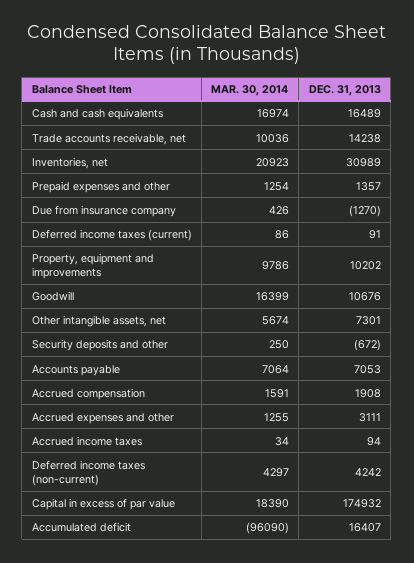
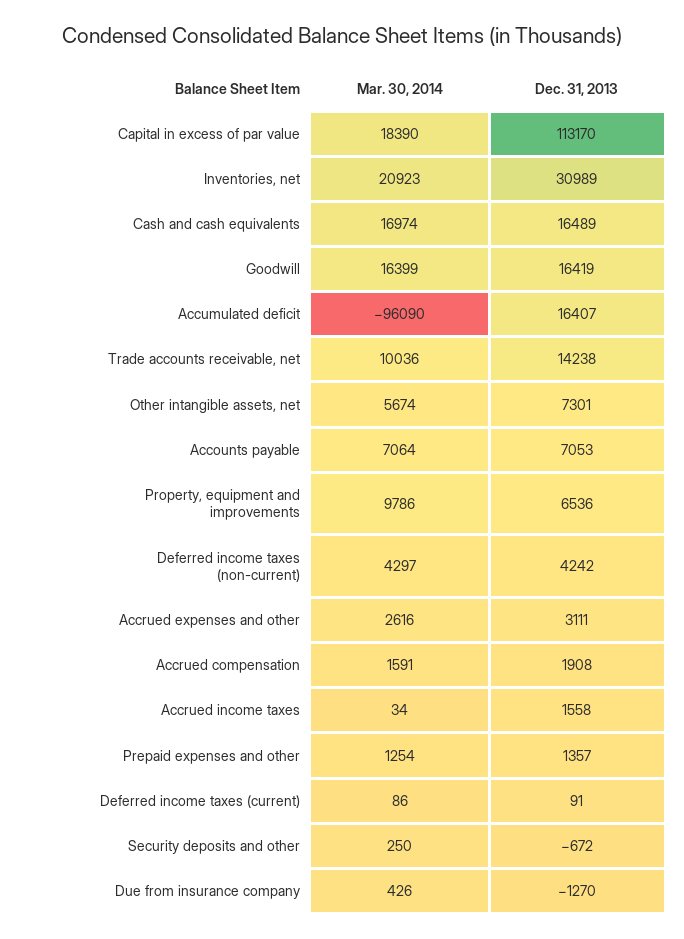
  {
    "MAR. 30, 2014": {
      "Cash and cash equivalents": 16974,
      "Trade accounts receivable, net": 10036,
      "Inventories, net": 20923,
      "Prepaid expenses and other": 1254,
      "Due from insurance company": 426,
      "Deferred income taxes (current)": 86,
      "Property, equipment and improvements": 9786,
      "Goodwill": 16399,
      "Other intangible assets, net": 5674,
      "Security deposits and other": 250,
      "Accounts payable": 7064,
      "Accrued compensation": 1591,
-     "Accrued expenses and other": 1255,
+     "Accrued expenses and other": 2616,
      "Accrued income taxes": 34,
      "Deferred income taxes (non-current)": 4297,
      "Capital in excess of par value": 18390,
      "Accumulated deficit": -96090
    },
    "DEC. 31, 2013": {
      "Cash and cash equivalents": 16489,
      "Trade accounts receivable, net": 14238,
      "Inventories, net": 30989,
      "Prepaid expenses and other": 1357,
      "Due from insurance company": -1270,
      "Deferred income taxes (current)": 91,
-     "Property, equipment and improvements": 10202,
+     "Property, equipment and improvements": 6536,
-     "Goodwill": 10676,
+     "Goodwill": 16419,
      "Other intangible assets, net": 7301,
      "Security deposits and other": -672,
      "Accounts payable": 7053,
      "Accrued compensation": 1908,
      "Accrued expenses and other": 3111,
-     "Accrued income taxes": 94,
+     "Accrued income taxes": 1558,
      "Deferred income taxes (non-current)": 4242,
-     "Capital in excess of par value": 174932,
+     "Capital in excess of par value": 113170,
      "Accumulated deficit": 16407
    }
  }

